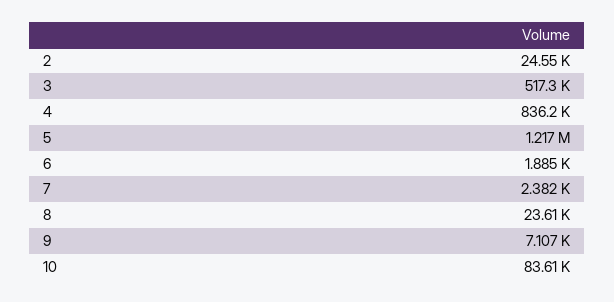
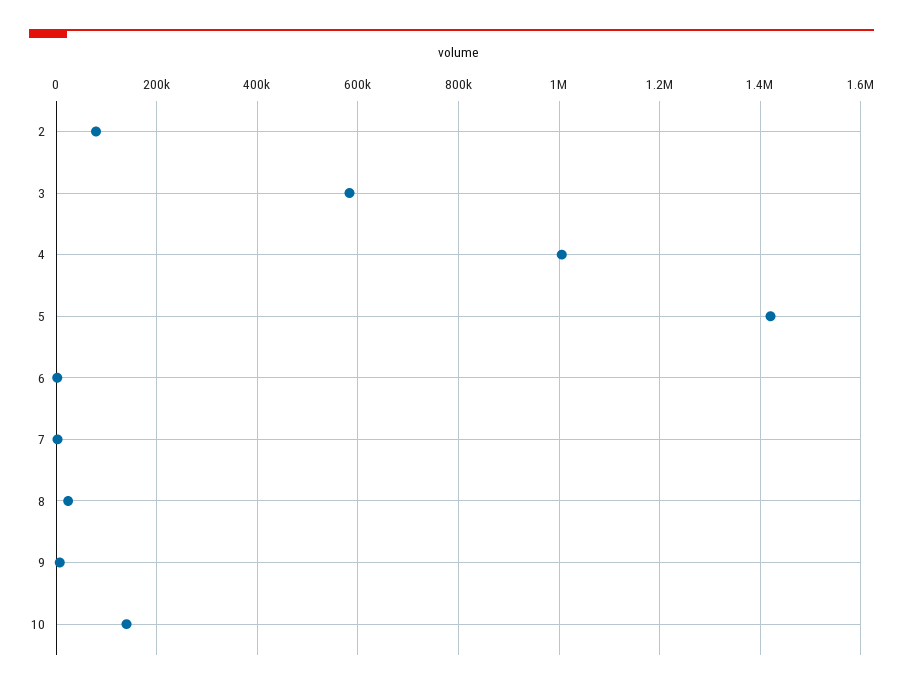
  {
-   "2": 24550,
+   "2": 80000,
-   "3": 517300,
+   "3": 580000,
-   "4": 836200,
+   "4": 1000000,
-   "5": 1217000,
+   "5": 1420000,
    "6": 1885,
    "7": 2382,
    "8": 23610,
    "9": 7107,
-   "10": 83610
+   "10": 140000
  }

